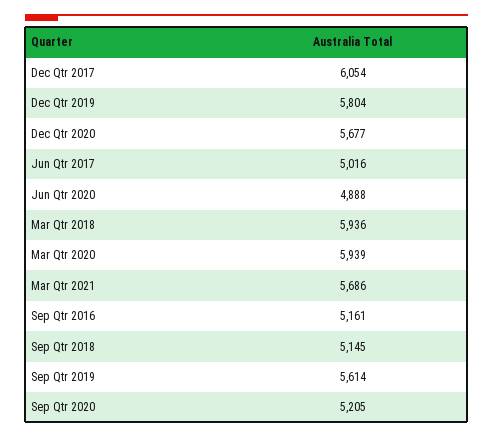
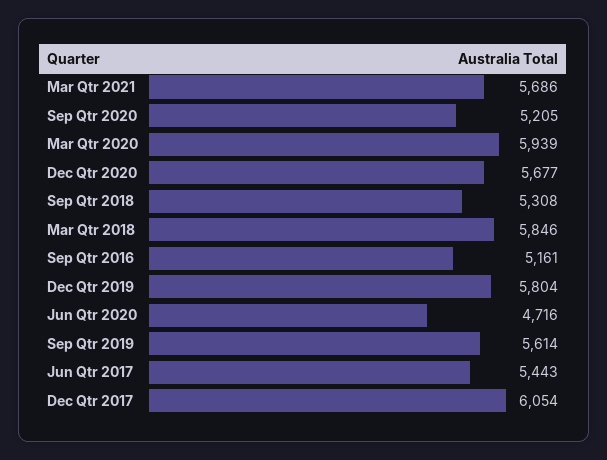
  {
    "Dec Qtr 2017": 6054,
    "Dec Qtr 2019": 5804,
    "Dec Qtr 2020": 5677,
-   "Jun Qtr 2017": 5016,
+   "Jun Qtr 2017": 5443,
-   "Jun Qtr 2020": 4888,
+   "Jun Qtr 2020": 4716,
-   "Mar Qtr 2018": 5936,
+   "Mar Qtr 2018": 5846,
    "Mar Qtr 2020": 5939,
    "Mar Qtr 2021": 5686,
    "Sep Qtr 2016": 5161,
-   "Sep Qtr 2018": 5145,
+   "Sep Qtr 2018": 5308,
    "Sep Qtr 2019": 5614,
    "Sep Qtr 2020": 5205
  }

